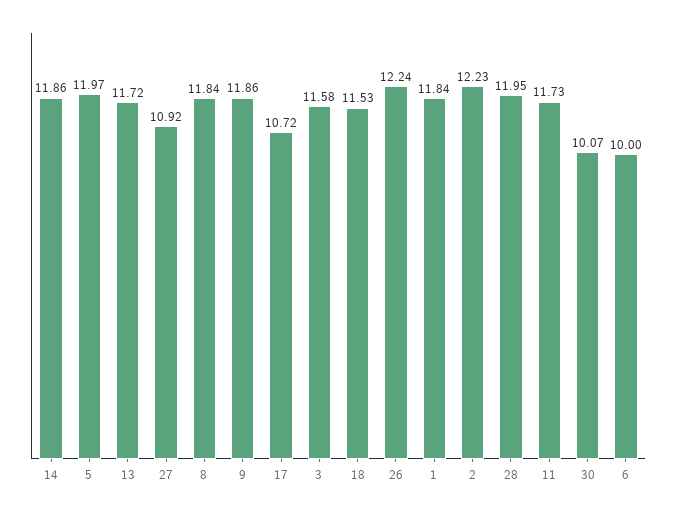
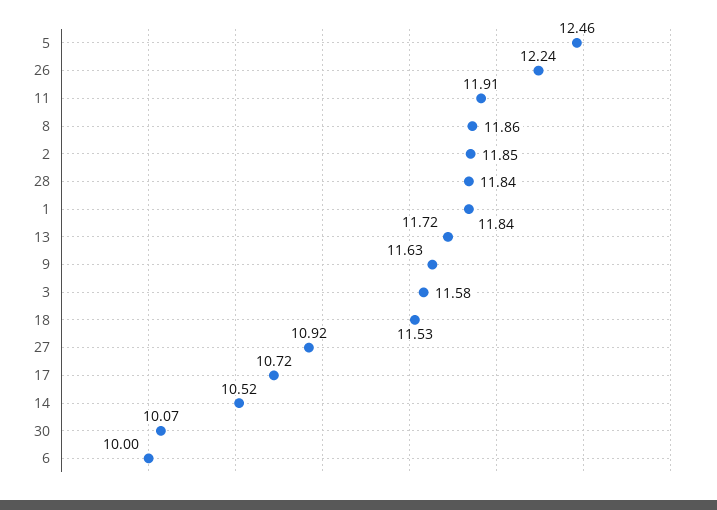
  {
-   "14": 11.86,
+   "14": 10.52,
-   "5": 11.97,
+   "5": 12.46,
    "13": 11.72,
    "27": 10.92,
-   "8": 11.84,
+   "8": 11.86,
-   "9": 11.86,
+   "9": 11.63,
    "17": 10.72,
    "3": 11.58,
    "18": 11.53,
    "26": 12.24,
    "1": 11.84,
-   "2": 12.23,
+   "2": 11.85,
-   "28": 11.95,
+   "28": 11.84,
-   "11": 11.73,
+   "11": 11.91,
    "30": 10.07,
    "6": 10
  }

